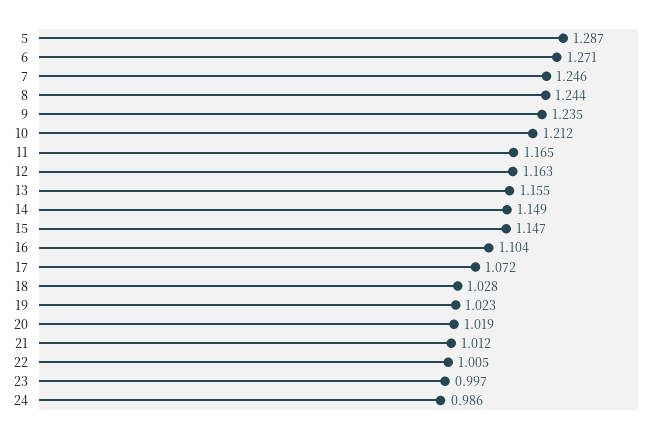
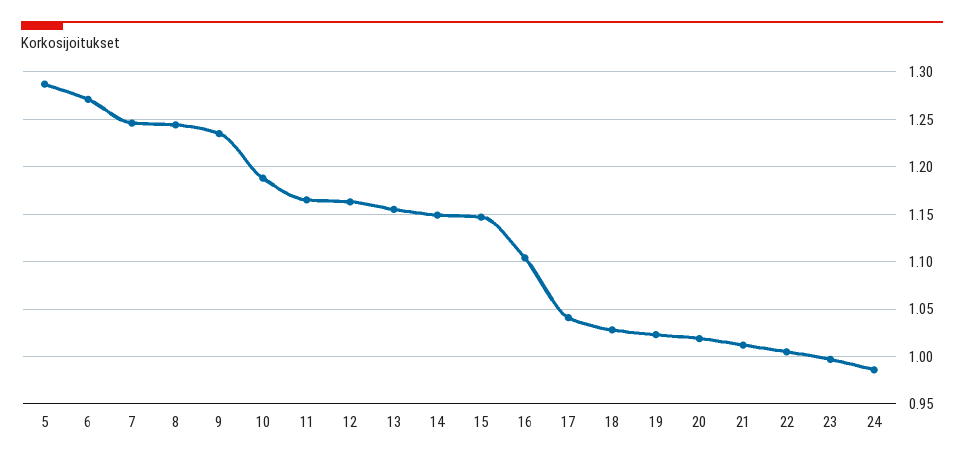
  {
    "5": 1.287,
    "6": 1.271,
    "7": 1.246,
    "8": 1.244,
    "9": 1.235,
-   "10": 1.212,
+   "10": 1.19,
    "11": 1.165,
    "12": 1.163,
    "13": 1.155,
    "14": 1.149,
    "15": 1.147,
    "16": 1.104,
-   "17": 1.072,
+   "17": 1.04,
    "18": 1.028,
    "19": 1.023,
    "20": 1.019,
    "21": 1.012,
    "22": 1.005,
    "23": 0.997,
    "24": 0.986
  }

